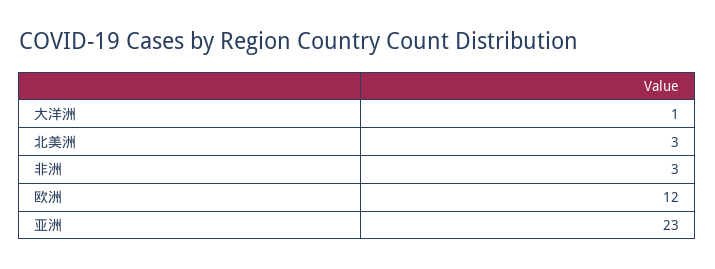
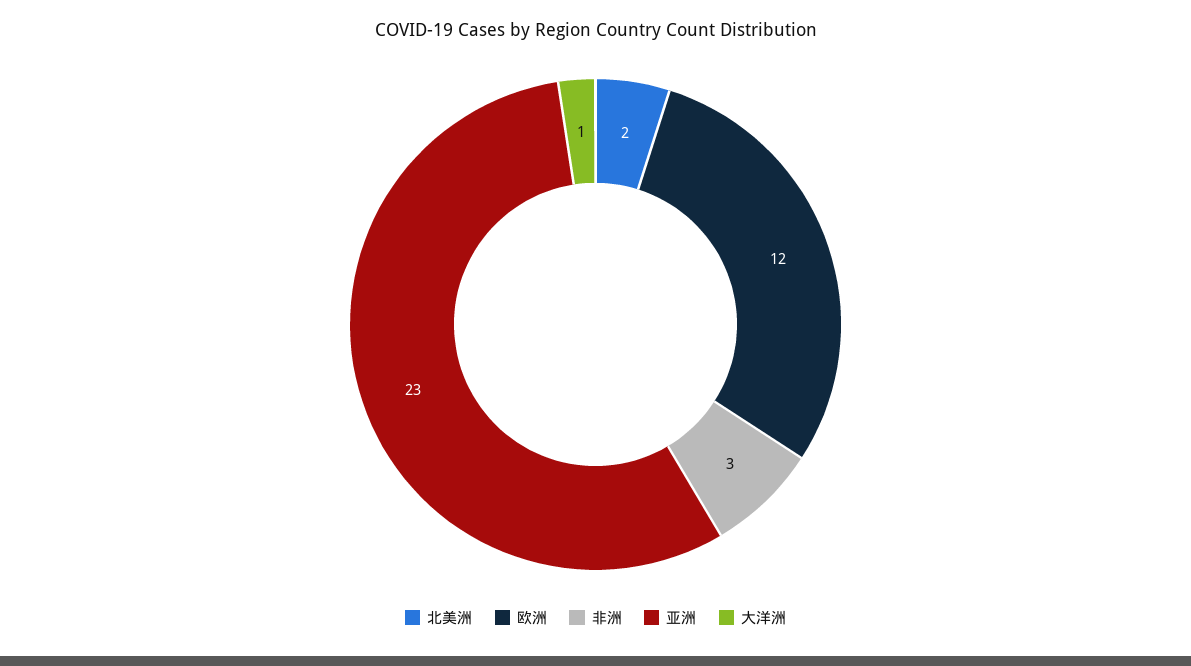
  {
    "大洋洲": 1,
-   "北美洲": 3,
+   "北美洲": 2,
    "非洲": 3,
    "欧洲": 12,
    "亚洲": 23
  }

